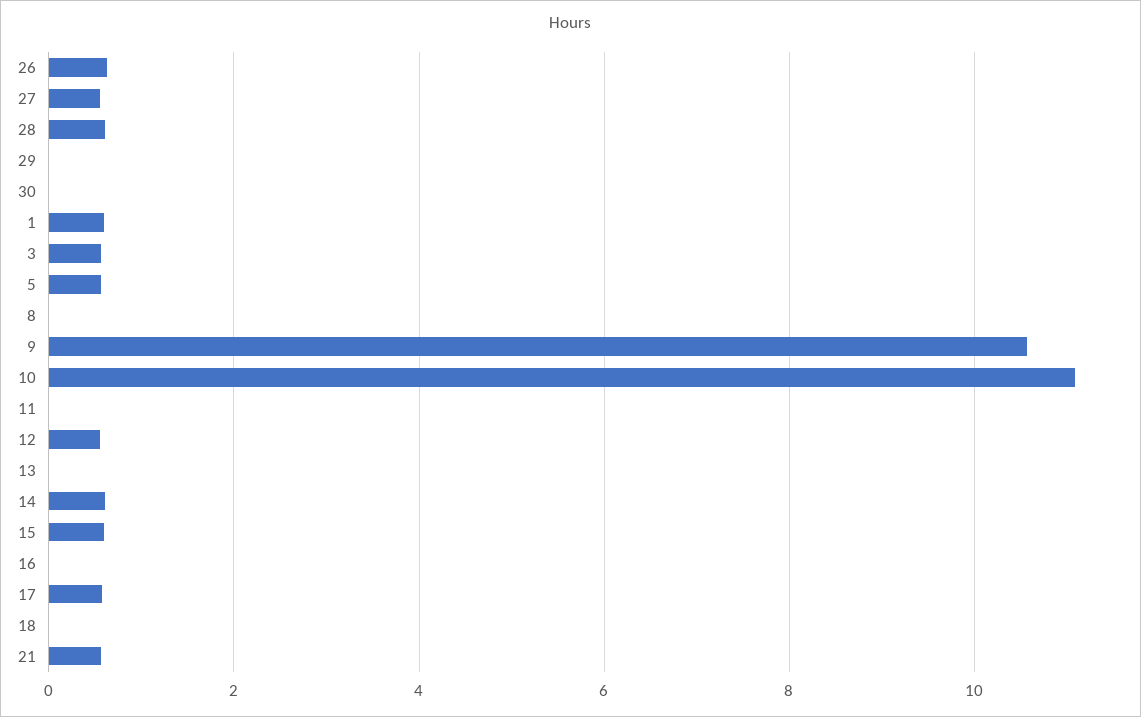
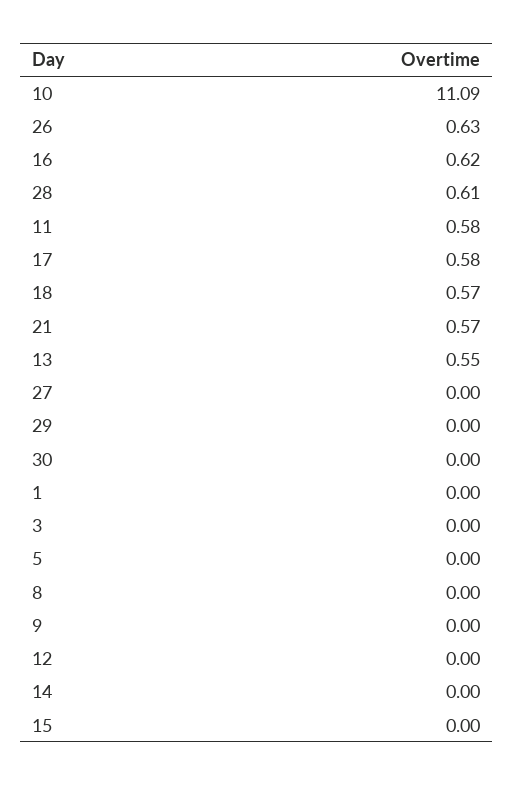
  {
    "26": 0.63,
-   "27": 0.6,
+   "27": 0,
    "28": 0.61,
    "29": 0,
    "30": 0,
-   "1": 0.6,
+   "1": 0,
-   "3": 0.6,
+   "3": 0,
-   "5": 0.6,
+   "5": 0,
    "8": 0,
-   "9": 10.6,
+   "9": 0,
    "10": 11.09,
-   "11": 0,
+   "11": 0.58,
-   "12": 0.6,
+   "12": 0,
-   "13": 0,
+   "13": 0.55,
-   "14": 0.6,
+   "14": 0,
-   "15": 0.6,
+   "15": 0,
-   "16": 0,
+   "16": 0.62,
    "17": 0.58,
-   "18": 0,
+   "18": 0.57,
    "21": 0.57
  }

